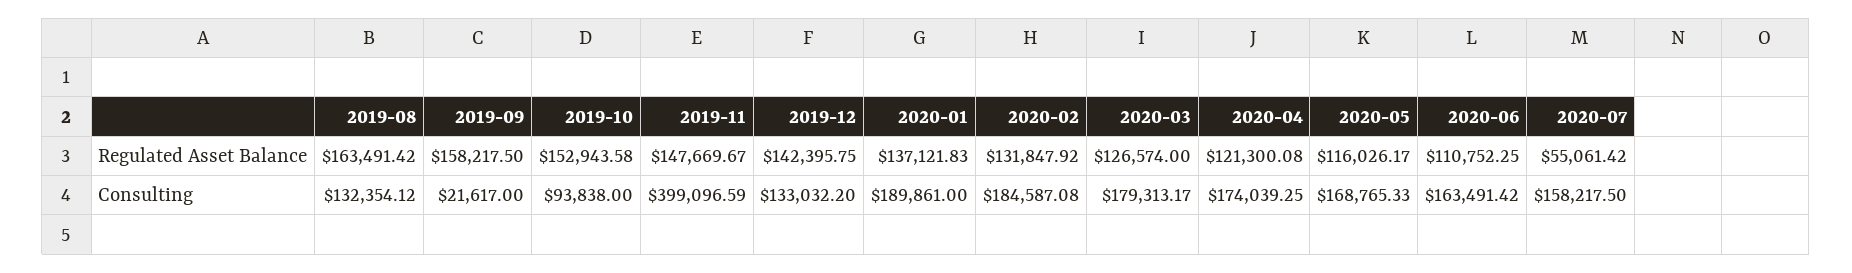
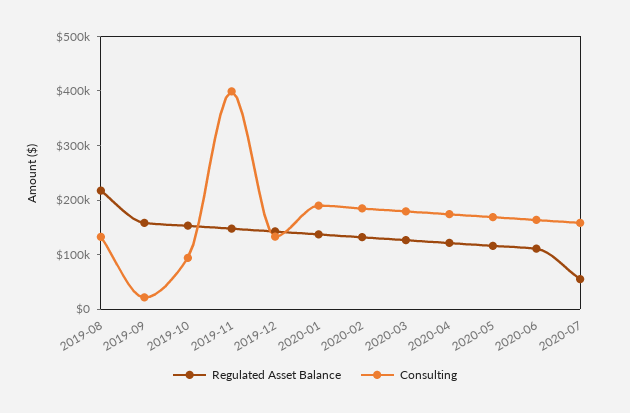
  {
    "Regulated Asset Balance": {
-     "2019-08": 163491.42,
+     "2019-08": 220000,
      "2019-09": 158217.5,
      "2019-10": 152943.58,
      "2019-11": 147669.67,
      "2019-12": 142395.75,
      "2020-01": 137121.83,
      "2020-02": 131847.92,
      "2020-03": 126574,
      "2020-04": 121300.08,
      "2020-05": 116026.17,
      "2020-06": 110752.25,
      "2020-07": 55061.42
    },
    "Consulting": {
      "2019-08": 132354.12,
      "2019-09": 21617,
      "2019-10": 93838,
      "2019-11": 399096.59,
      "2019-12": 133032.2,
      "2020-01": 189861,
      "2020-02": 184587.08,
      "2020-03": 179313.17,
      "2020-04": 174039.25,
      "2020-05": 168765.33,
      "2020-06": 163491.42,
      "2020-07": 158217.5
    }
  }

